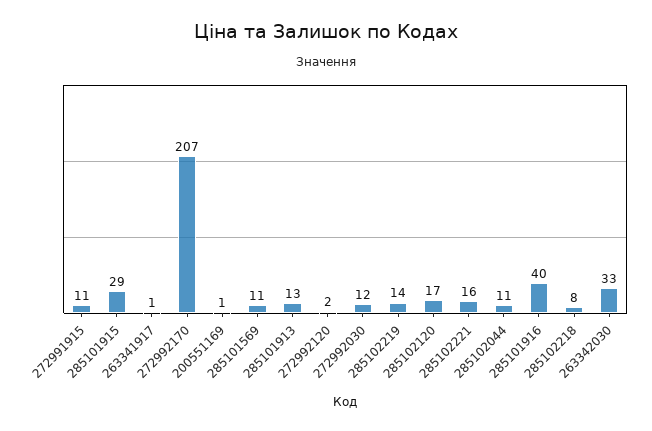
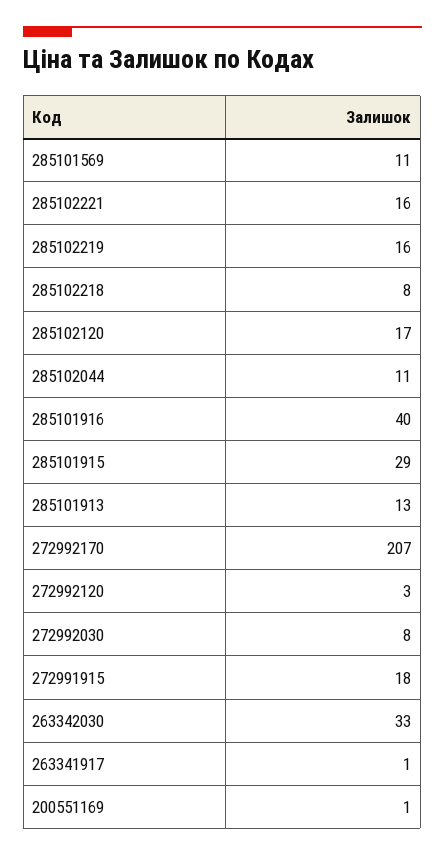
  {
-   "272991915": 11,
+   "272991915": 18,
    "285101915": 29,
    "263341917": 1,
    "272992170": 207,
    "200551169": 1,
    "285101569": 11,
    "285101913": 13,
-   "272992120": 2,
+   "272992120": 3,
-   "272992030": 12,
+   "272992030": 8,
-   "285102219": 14,
+   "285102219": 16,
    "285102120": 17,
    "285102221": 16,
    "285102044": 11,
    "285101916": 40,
    "285102218": 8,
    "263342030": 33
  }

